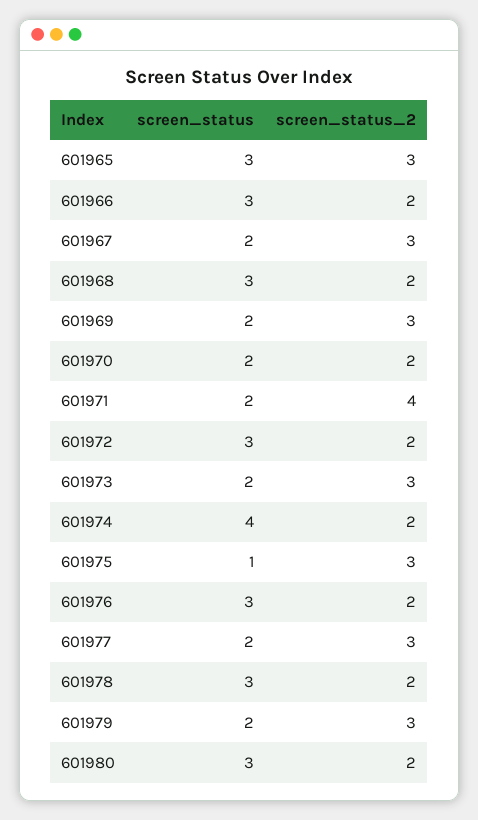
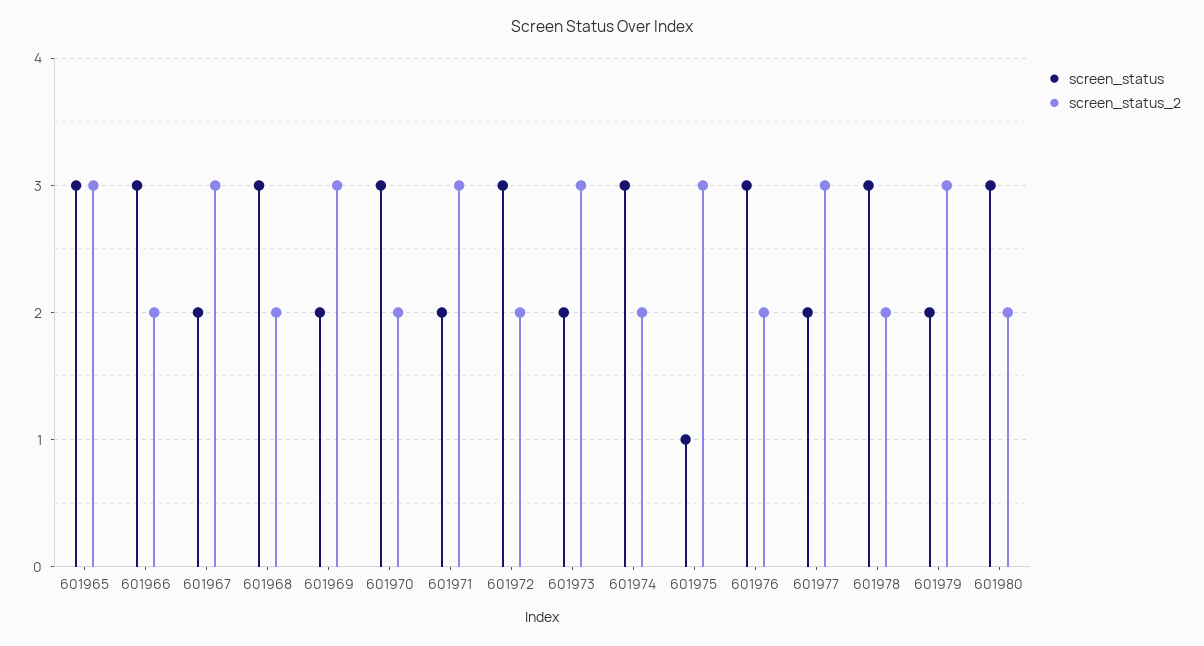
  {
    "screen_status": {
      "601965": 3,
      "601966": 3,
      "601967": 2,
      "601968": 3,
      "601969": 2,
-     "601970": 2,
+     "601970": 3,
      "601971": 2,
      "601972": 3,
      "601973": 2,
-     "601974": 4,
+     "601974": 3,
      "601975": 1,
      "601976": 3,
      "601977": 2,
      "601978": 3,
      "601979": 2,
      "601980": 3
    },
    "screen_status_2": {
      "601965": 3,
      "601966": 2,
      "601967": 3,
      "601968": 2,
      "601969": 3,
      "601970": 2,
-     "601971": 4,
+     "601971": 3,
      "601972": 2,
      "601973": 3,
      "601974": 2,
      "601975": 3,
      "601976": 2,
      "601977": 3,
      "601978": 2,
      "601979": 3,
      "601980": 2
    }
  }

